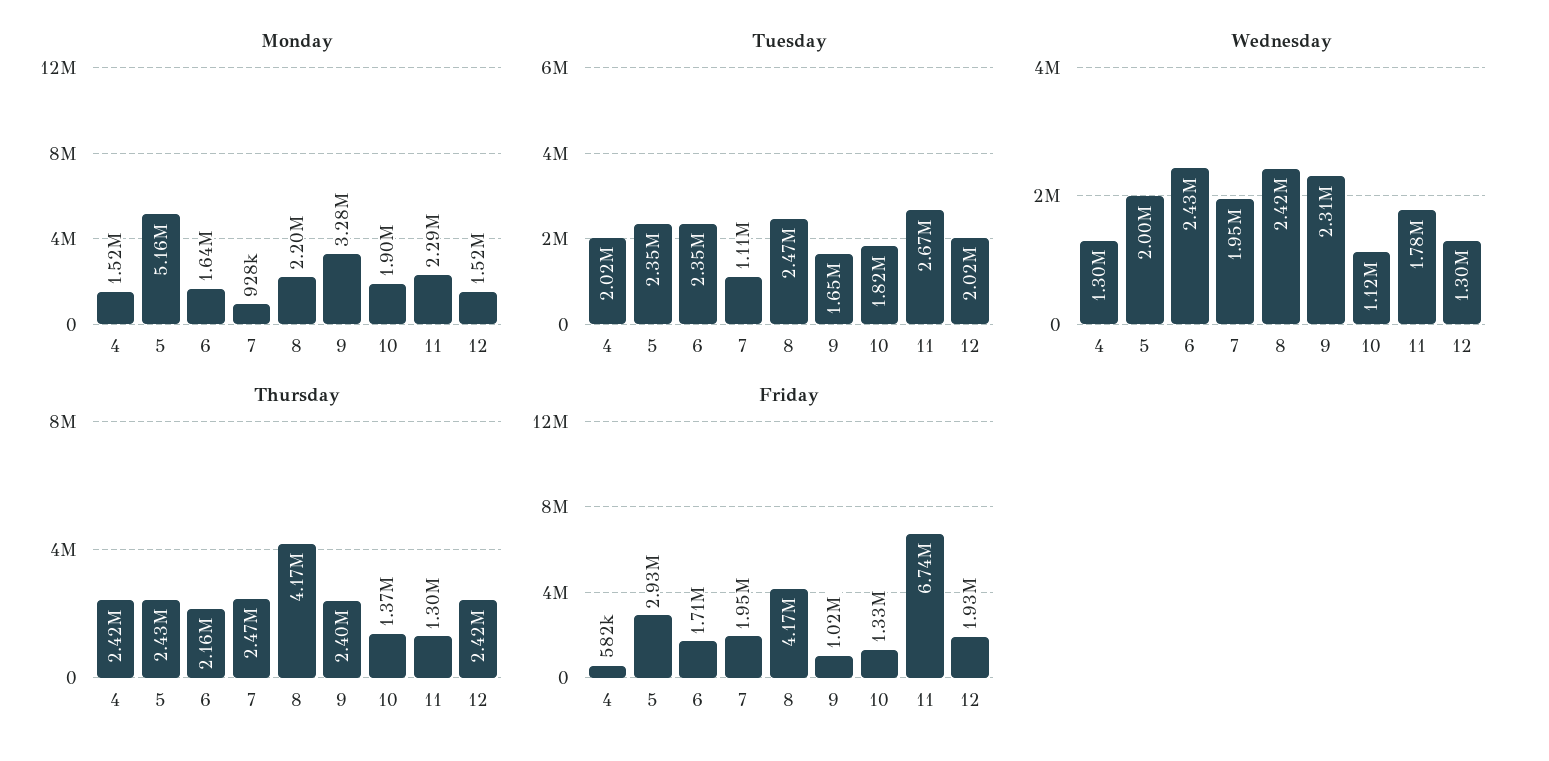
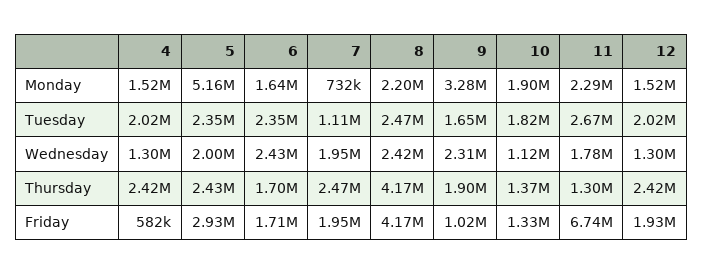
  {
    "Monday": {
      "4": 1520000,
      "5": 5160000,
      "6": 1640000,
-     "7": 928000,
+     "7": 732000,
      "8": 2200000,
      "9": 3280000,
      "10": 1900000,
      "11": 2290000,
      "12": 1520000
    },
    "Tuesday": {
      "4": 2020000,
      "5": 2350000,
      "6": 2350000,
      "7": 1110000,
      "8": 2470000,
      "9": 1650000,
      "10": 1820000,
      "11": 2670000,
      "12": 2020000
    },
    "Wednesday": {
      "4": 1300000,
      "5": 2000000,
      "6": 2430000,
      "7": 1950000,
      "8": 2420000,
      "9": 2310000,
      "10": 1120000,
      "11": 1780000,
      "12": 1300000
    },
    "Thursday": {
      "4": 2420000,
      "5": 2430000,
-     "6": 2160000,
+     "6": 1700000,
      "7": 2470000,
      "8": 4170000,
-     "9": 2400000,
+     "9": 1900000,
      "10": 1370000,
      "11": 1300000,
      "12": 2420000
    },
    "Friday": {
      "4": 582000,
      "5": 2930000,
      "6": 1710000,
      "7": 1950000,
      "8": 4170000,
      "9": 1020000,
      "10": 1330000,
      "11": 6740000,
      "12": 1930000
    }
  }

